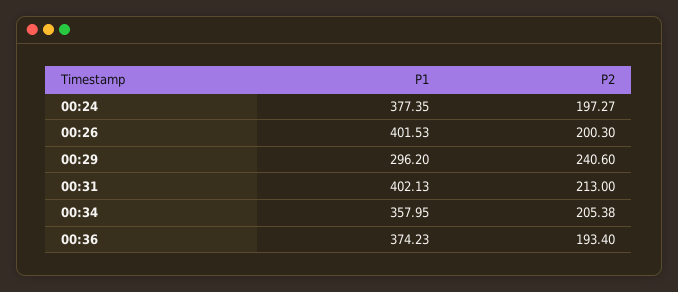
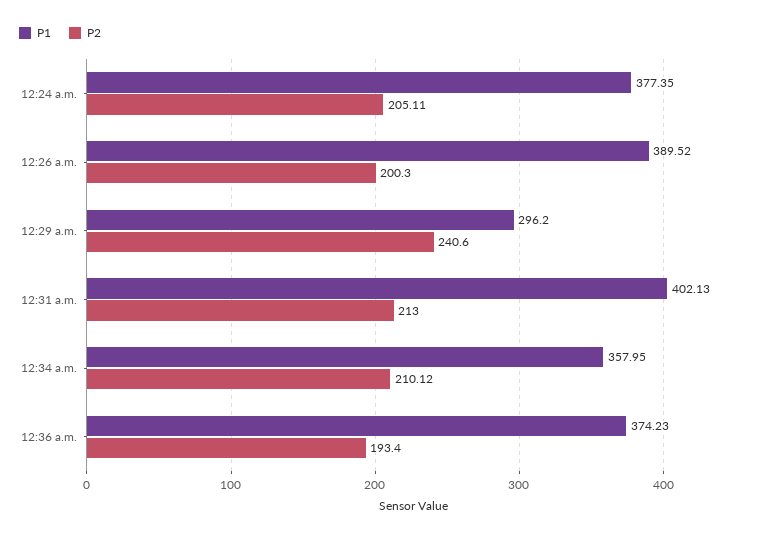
  {
    "P1": {
      "00:24": 377.35,
-     "00:26": 401.53,
+     "00:26": 389.52,
      "00:29": 296.2,
      "00:31": 402.13,
      "00:34": 357.95,
      "00:36": 374.23
    },
    "P2": {
-     "00:24": 197.27,
+     "00:24": 205.11,
      "00:26": 200.3,
      "00:29": 240.6,
      "00:31": 213,
-     "00:34": 205.38,
+     "00:34": 210.12,
      "00:36": 193.4
    }
  }

